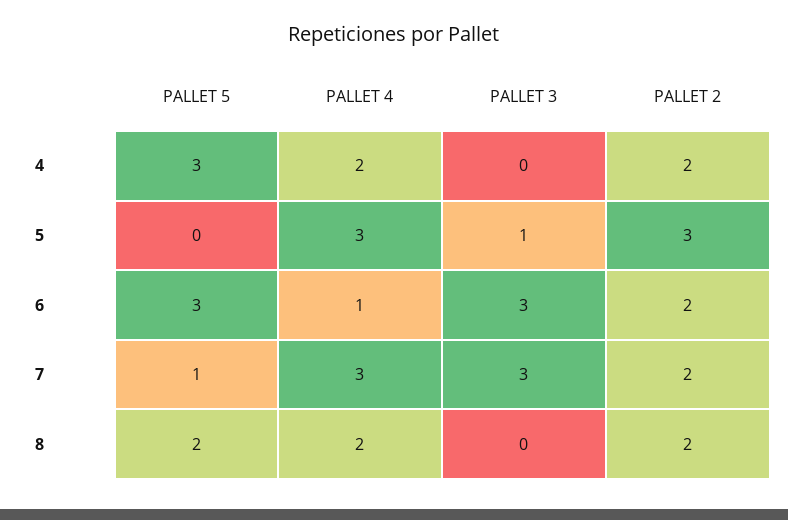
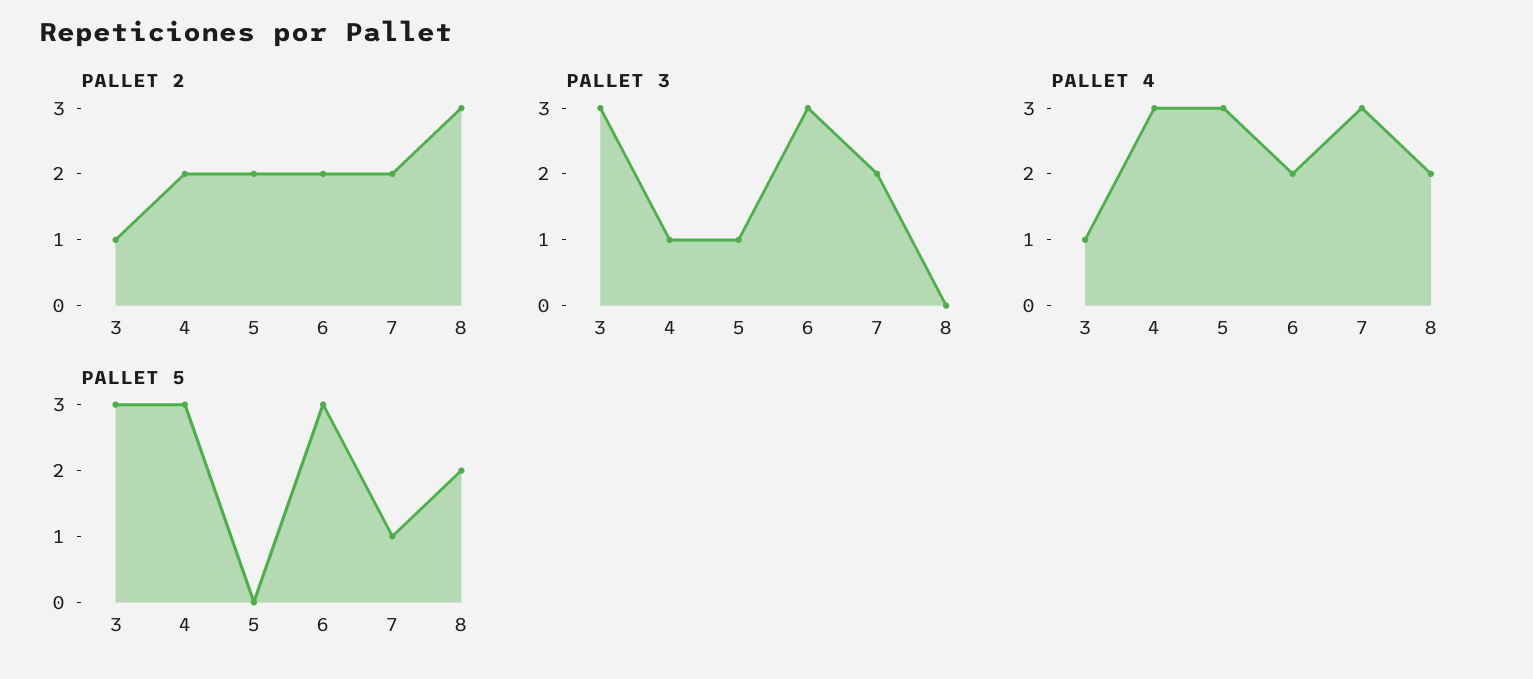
  {
    "PALLET 5": {
      "4": 3,
      "5": 0,
      "6": 3,
      "7": 1,
-     "8": 2
+     "8": 2,
+     "3": 3
    },
    "PALLET 4": {
-     "4": 2,
+     "4": 3,
      "5": 3,
-     "6": 1,
+     "6": 2,
      "7": 3,
-     "8": 2
+     "8": 2,
+     "3": 1
    },
    "PALLET 3": {
-     "4": 0,
+     "4": 1,
      "5": 1,
      "6": 3,
-     "7": 3,
+     "7": 2,
-     "8": 0
+     "8": 0,
+     "3": 3
    },
    "PALLET 2": {
      "4": 2,
-     "5": 3,
+     "5": 2,
      "6": 2,
      "7": 2,
-     "8": 2
+     "8": 3,
+     "3": 1
    }
  }

